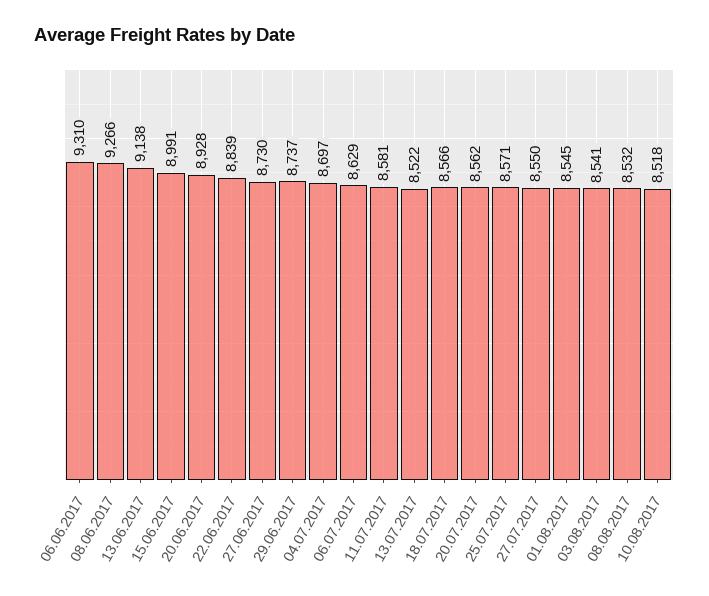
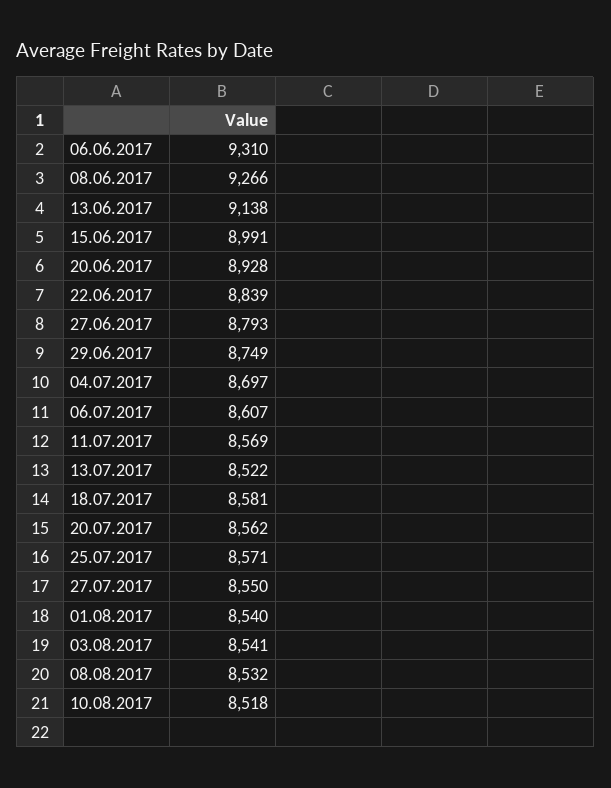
  {
    "06.06.2017": 9310,
    "08.06.2017": 9266,
    "13.06.2017": 9138,
    "15.06.2017": 8991,
    "20.06.2017": 8928,
    "22.06.2017": 8839,
-   "27.06.2017": 8730,
+   "27.06.2017": 8793,
-   "29.06.2017": 8737,
+   "29.06.2017": 8749,
    "04.07.2017": 8697,
-   "06.07.2017": 8629,
+   "06.07.2017": 8607,
-   "11.07.2017": 8581,
+   "11.07.2017": 8569,
    "13.07.2017": 8522,
-   "18.07.2017": 8566,
+   "18.07.2017": 8581,
    "20.07.2017": 8562,
    "25.07.2017": 8571,
    "27.07.2017": 8550,
-   "01.08.2017": 8545,
+   "01.08.2017": 8540,
    "03.08.2017": 8541,
    "08.08.2017": 8532,
    "10.08.2017": 8518
  }

